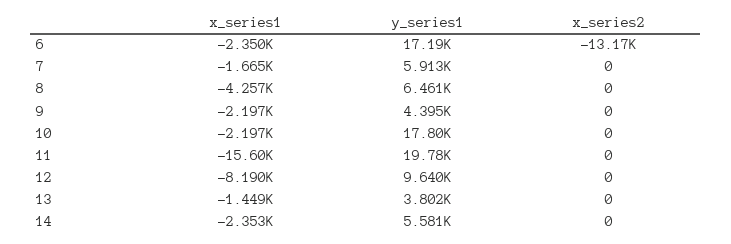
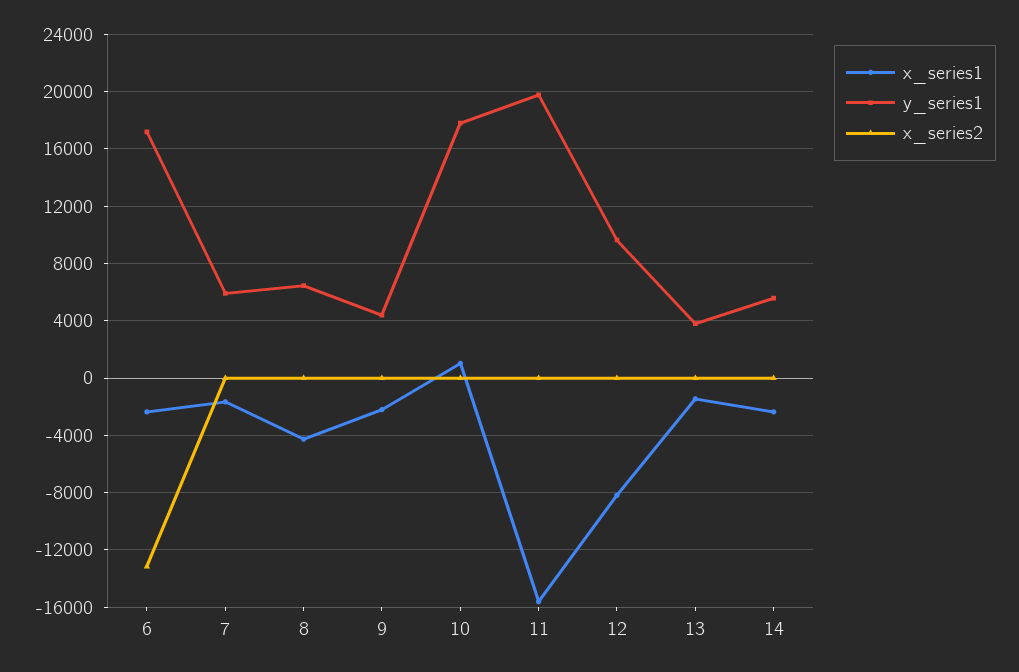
  {
    "x_series1": {
      "6": -2350,
      "7": -1665,
      "8": -4257,
      "9": -2197,
-     "10": -2197,
+     "10": 1000,
      "11": -15600,
      "12": -8190,
      "13": -1449,
      "14": -2353
    },
    "y_series1": {
      "6": 17190,
      "7": 5913,
      "8": 6461,
      "9": 4395,
      "10": 17800,
      "11": 19780,
      "12": 9640,
      "13": 3802,
      "14": 5581
    },
    "x_series2": {
      "6": -13170,
      "7": 0,
      "8": 0,
      "9": 0,
      "10": 0,
      "11": 0,
      "12": 0,
      "13": 0,
      "14": 0
    }
  }

